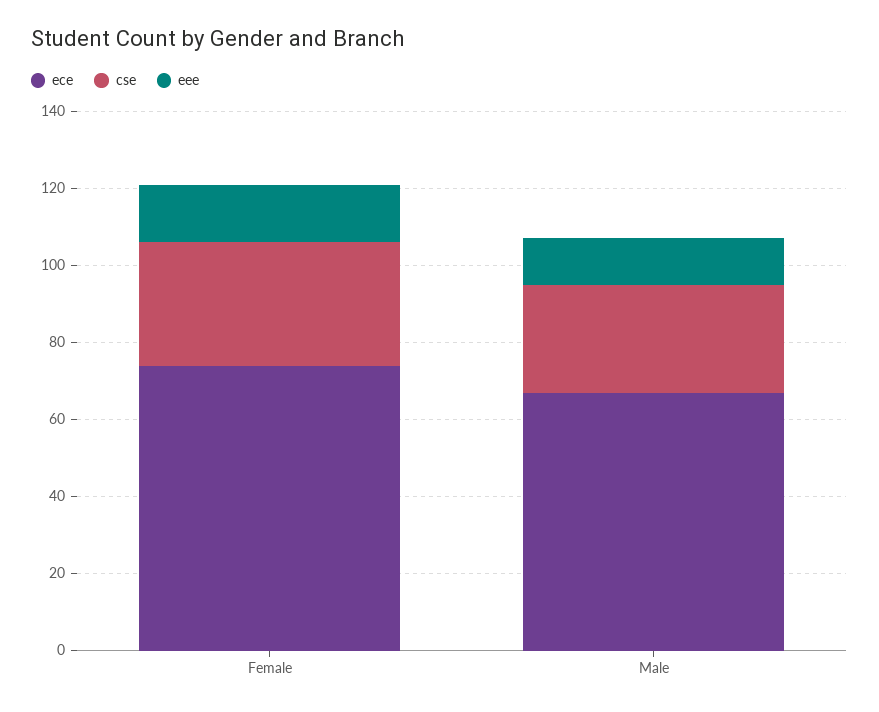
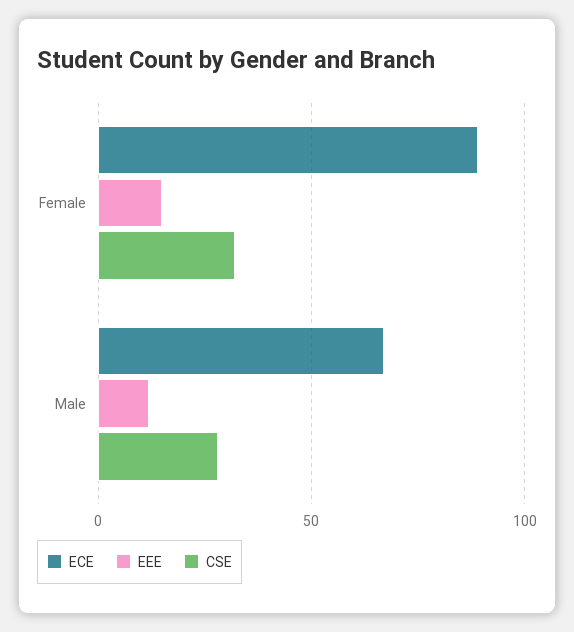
  {
    "ece": {
-     "Female": 75,
+     "Female": 90,
      "Male": 65
    },
    "cse": {
      "Female": 30,
      "Male": 30
    },
    "eee": {
      "Female": 15,
      "Male": 10
    }
  }

